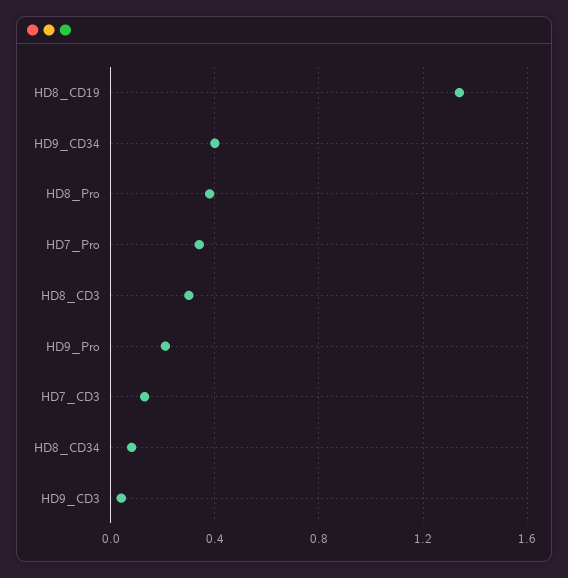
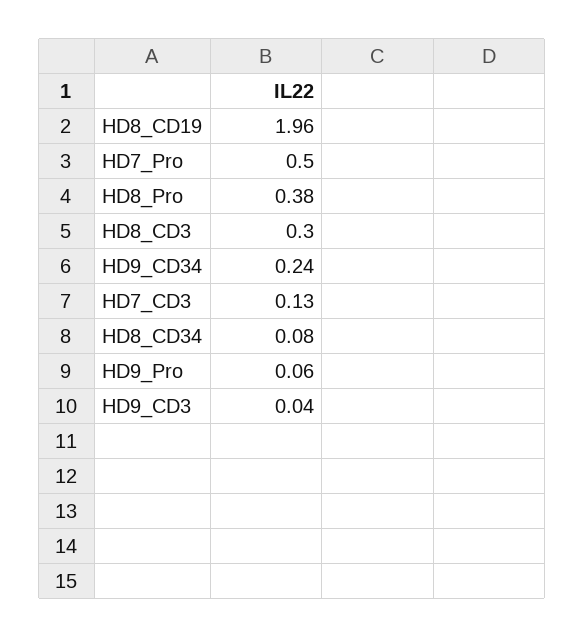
  {
-   "HD8_CD19": 1.35,
+   "HD8_CD19": 1.96,
-   "HD9_CD34": 0.4,
+   "HD9_CD34": 0.24,
    "HD8_Pro": 0.38,
-   "HD7_Pro": 0.35,
+   "HD7_Pro": 0.5,
    "HD8_CD3": 0.3,
-   "HD9_Pro": 0.2,
+   "HD9_Pro": 0.06,
    "HD7_CD3": 0.13,
    "HD8_CD34": 0.08,
    "HD9_CD3": 0.04
  }

